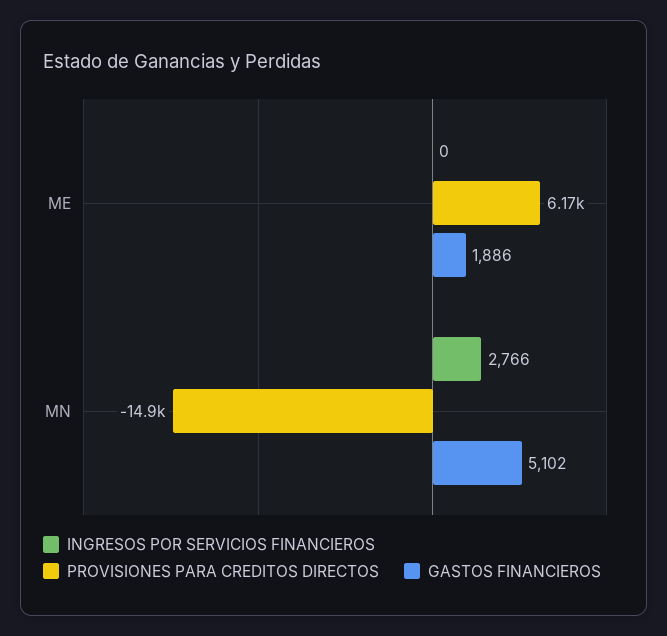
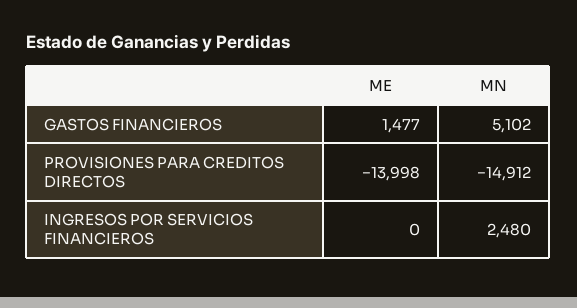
  {
    "INGRESOS POR SERVICIOS FINANCIEROS": {
      "ME": 0,
-     "MN": 2766
+     "MN": 2480
    },
    "PROVISIONES PARA CREDITOS DIRECTOS": {
-     "ME": 6170,
+     "ME": -13998,
      "MN": -14912
    },
    "GASTOS FINANCIEROS": {
-     "ME": 1886,
+     "ME": 1477,
      "MN": 5102
    }
  }

